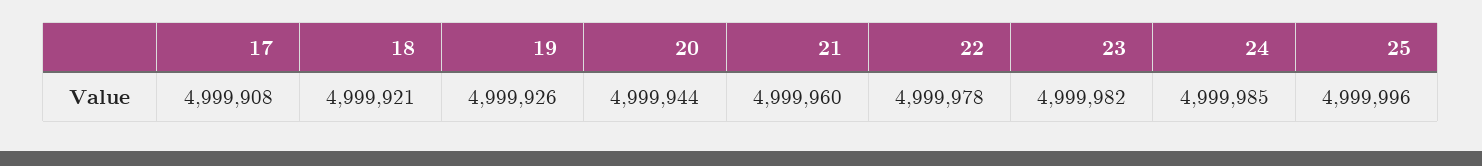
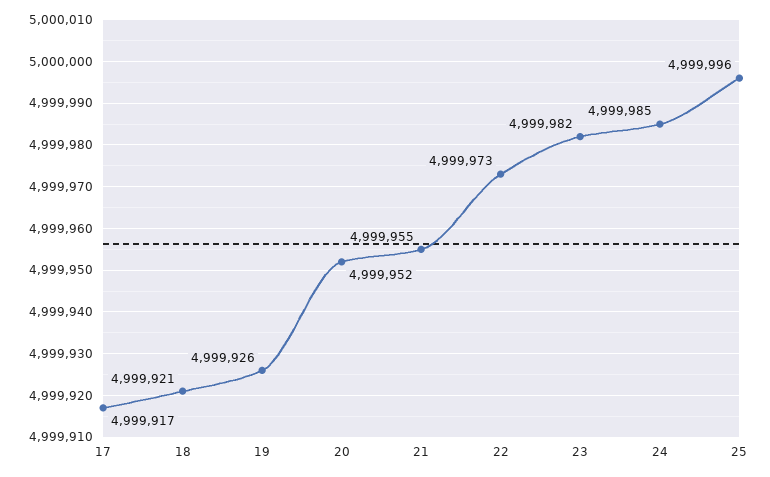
  {
-   "17": 4999908,
+   "17": 4999917,
    "18": 4999921,
    "19": 4999926,
-   "20": 4999944,
+   "20": 4999952,
-   "21": 4999960,
+   "21": 4999955,
-   "22": 4999978,
+   "22": 4999973,
    "23": 4999982,
    "24": 4999985,
    "25": 4999996
  }

